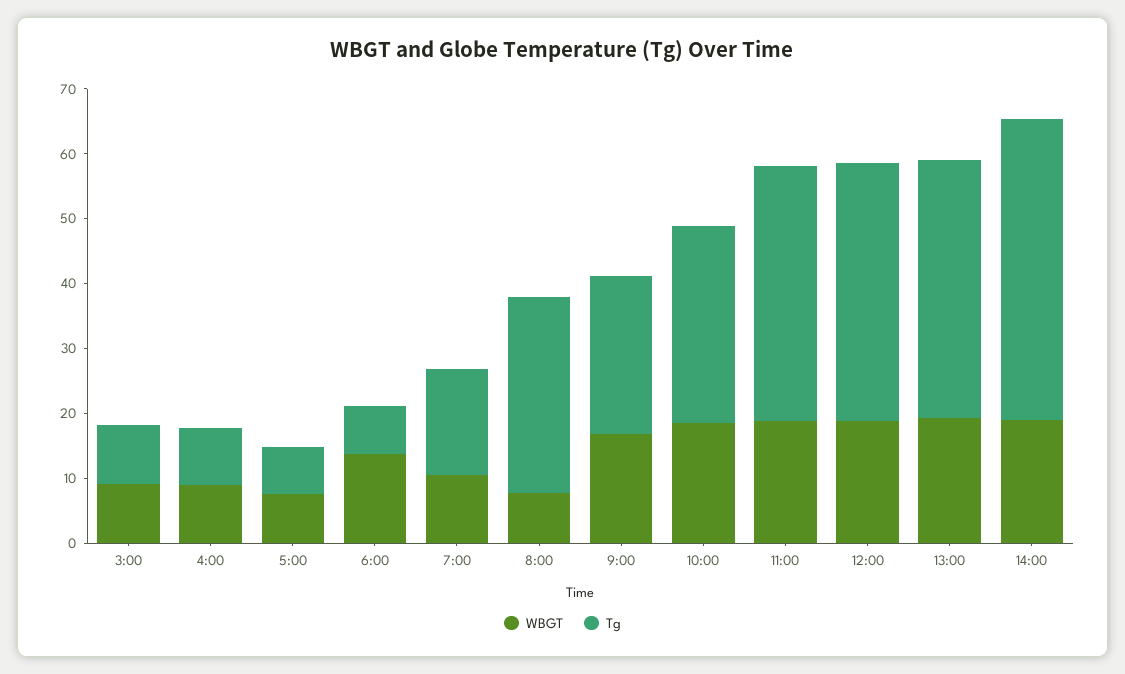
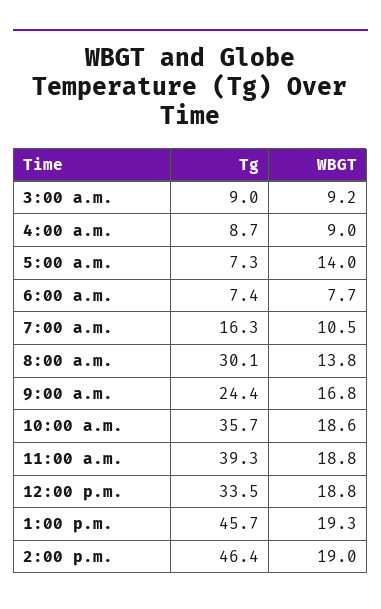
  {
    "WBGT": {
      "3:00": 9.2,
      "4:00": 9,
-     "5:00": 8,
+     "5:00": 14,
-     "6:00": 14,
+     "6:00": 7.7,
      "7:00": 10.5,
-     "8:00": 8,
+     "8:00": 13.8,
      "9:00": 16.8,
      "10:00": 18.6,
      "11:00": 18.8,
      "12:00": 18.8,
      "13:00": 19.3,
      "14:00": 19
    },
    "Tg": {
      "3:00": 9,
      "4:00": 8.7,
      "5:00": 7.3,
      "6:00": 7.4,
      "7:00": 16.3,
      "8:00": 30.1,
      "9:00": 24.4,
-     "10:00": 30,
+     "10:00": 35.7,
      "11:00": 39.3,
-     "12:00": 40,
+     "12:00": 33.5,
-     "13:00": 40,
+     "13:00": 45.7,
      "14:00": 46.4
    }
  }

